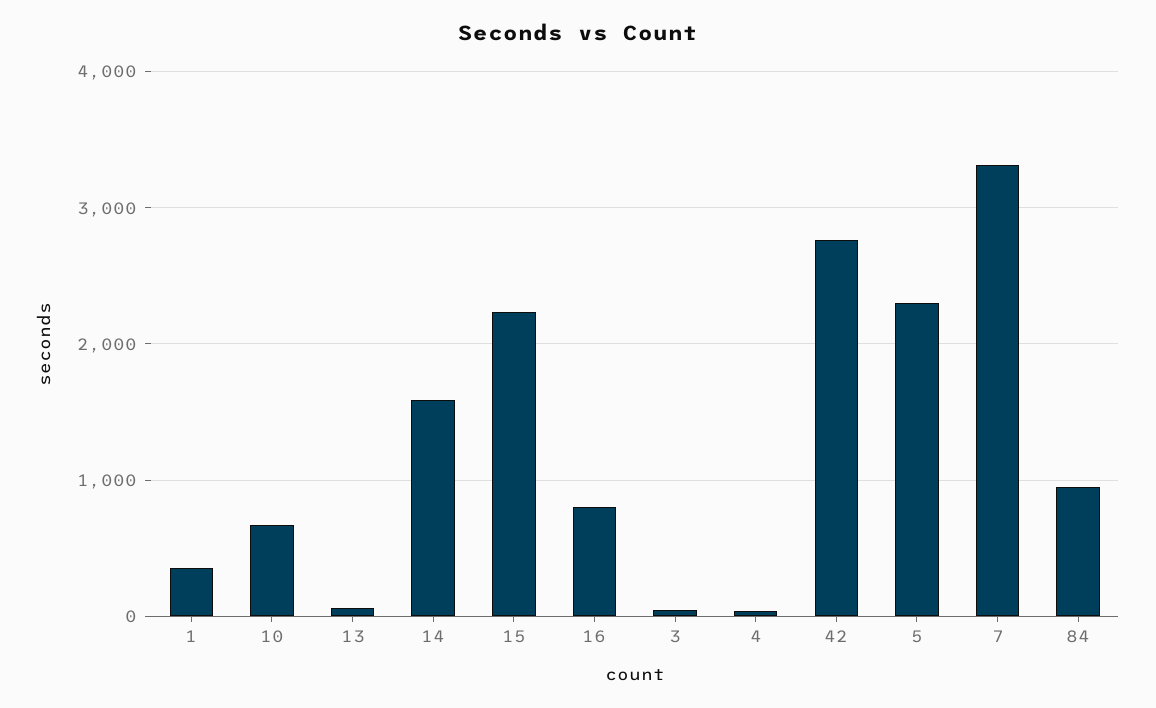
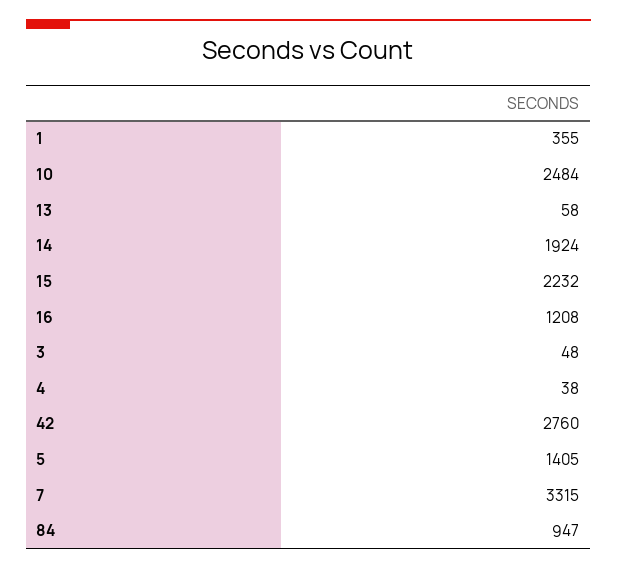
  {
    "1": 355,
-   "10": 700,
+   "10": 2484,
    "13": 58,
-   "14": 1600,
+   "14": 1924,
    "15": 2232,
-   "16": 800,
+   "16": 1208,
    "3": 48,
    "4": 38,
    "42": 2760,
-   "5": 2300,
+   "5": 1405,
    "7": 3315,
    "84": 947
  }

